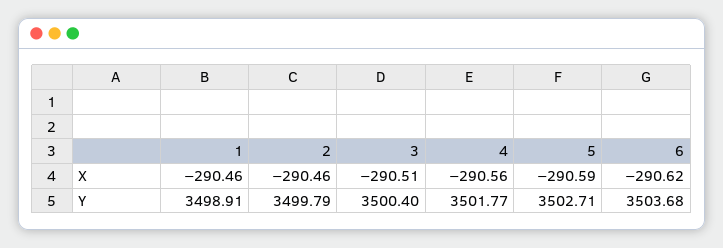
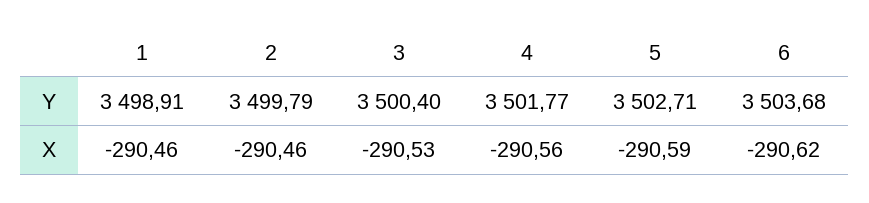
  {
    "1": {
      "X": -290.46,
      "Y": 3498.91
    },
    "2": {
      "X": -290.46,
      "Y": 3499.79
    },
    "3": {
-     "X": -290.51,
+     "X": -290.53,
      "Y": 3500.4
    },
    "4": {
      "X": -290.56,
      "Y": 3501.77
    },
    "5": {
      "X": -290.59,
      "Y": 3502.71
    },
    "6": {
      "X": -290.62,
      "Y": 3503.68
    }
  }

